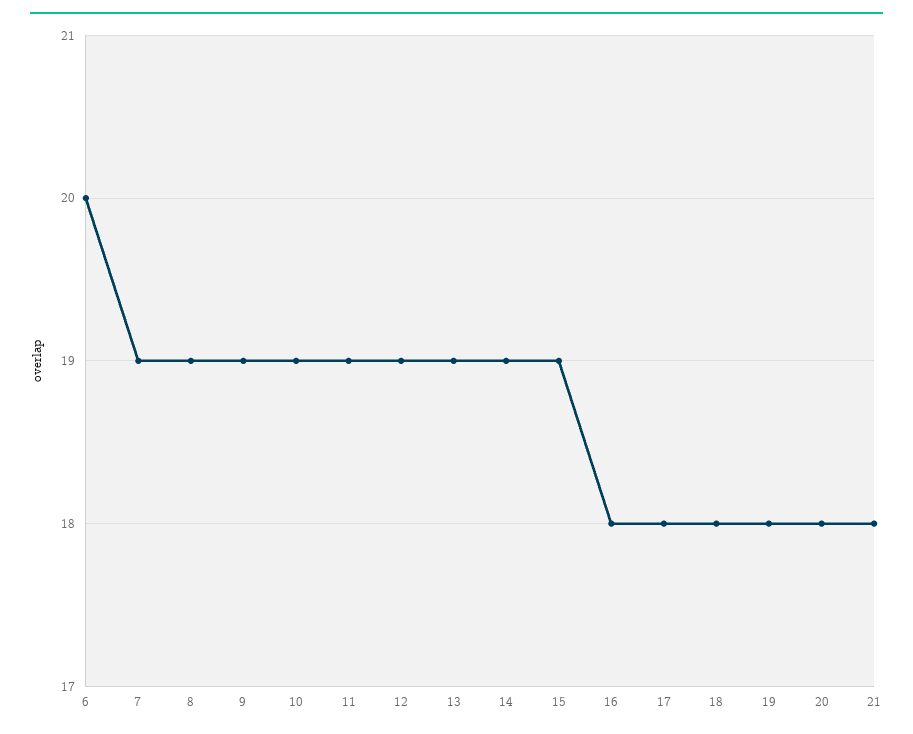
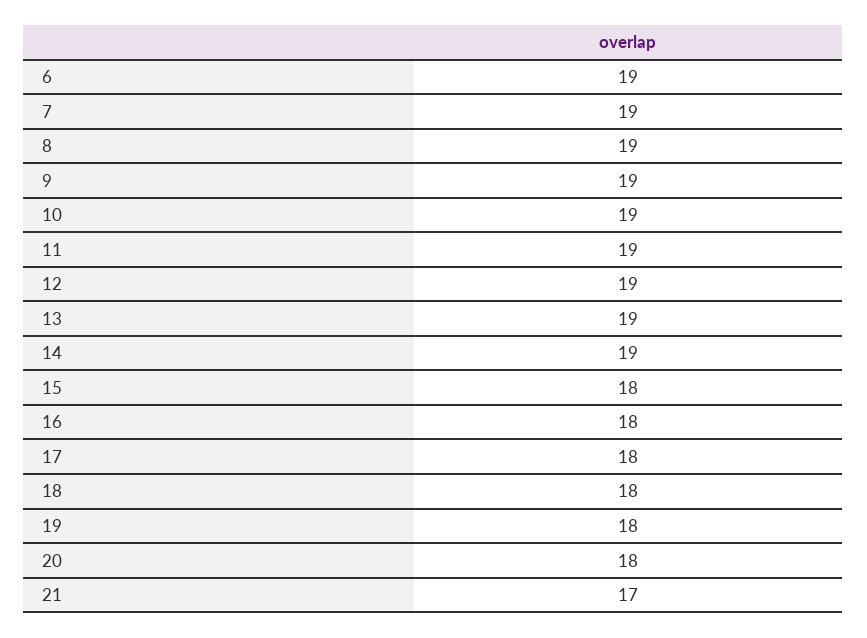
  {
-   "6": 20,
+   "6": 19,
    "7": 19,
    "8": 19,
    "9": 19,
    "10": 19,
    "11": 19,
    "12": 19,
    "13": 19,
    "14": 19,
-   "15": 19,
+   "15": 18,
    "16": 18,
    "17": 18,
    "18": 18,
    "19": 18,
    "20": 18,
-   "21": 18
+   "21": 17
  }

